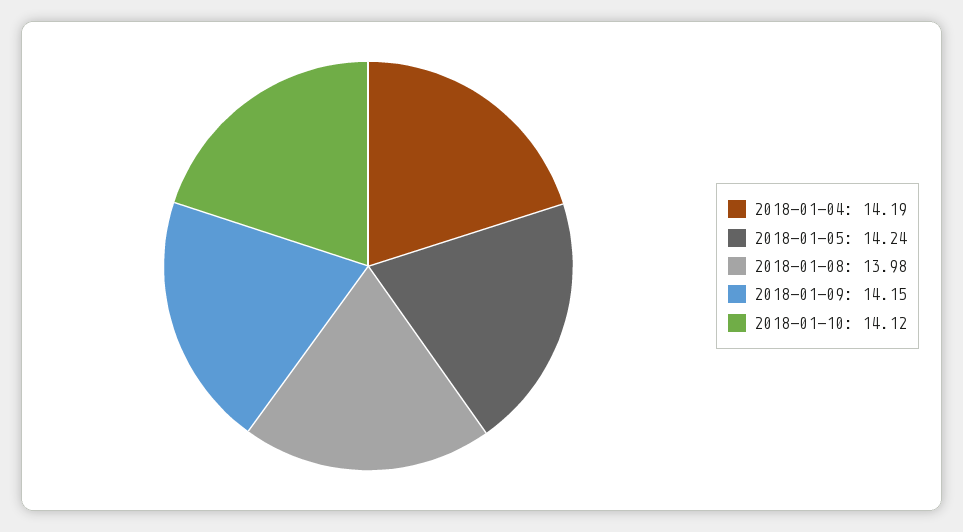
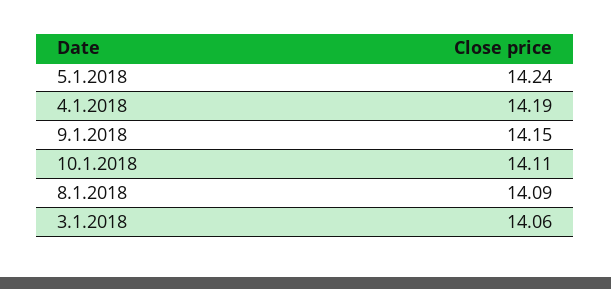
  {
    "2018-01-04": 14.19,
    "2018-01-05": 14.24,
-   "2018-01-08": 13.98,
+   "2018-01-08": 14.09,
    "2018-01-09": 14.15,
-   "2018-01-10": 14.12
+   "2018-01-10": 14.11,
+   "3.1.2018": 14.06
  }

